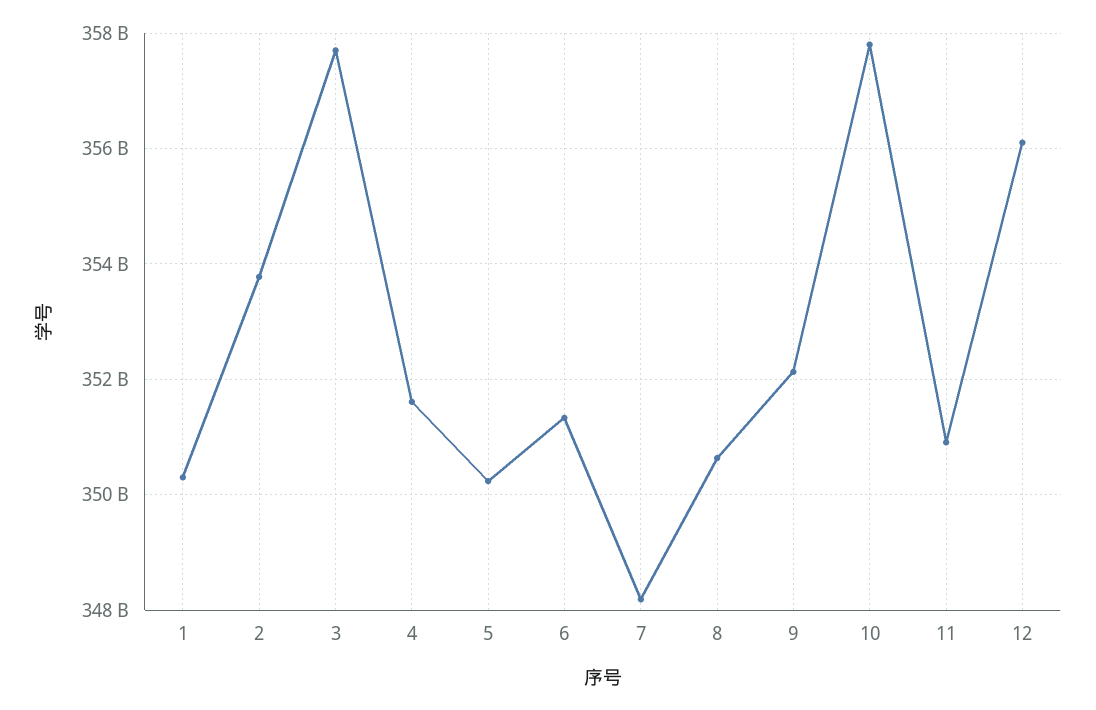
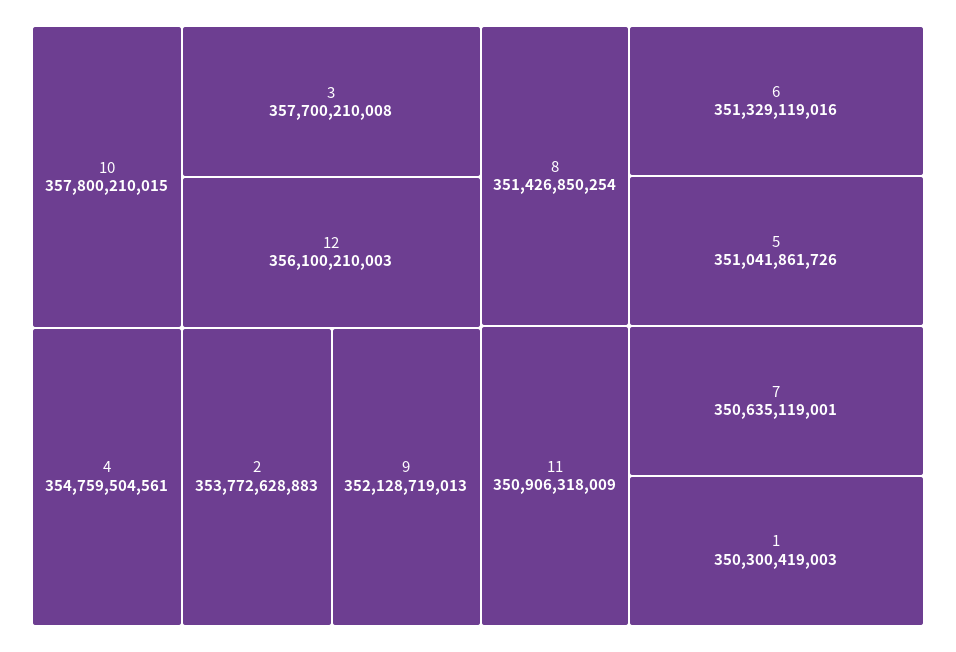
  {
    "1": 350300419003,
    "2": 353772628883,
    "3": 357700210008,
-   "4": 351600000000,
+   "4": 354759504561,
-   "5": 350200000000,
+   "5": 351041861726,
    "6": 351329119016,
-   "7": 348200000000,
+   "7": 350635119001,
-   "8": 350600000000,
+   "8": 351426850254,
    "9": 352128719013,
    "10": 357800210015,
    "11": 350906318009,
    "12": 356100210003
  }

